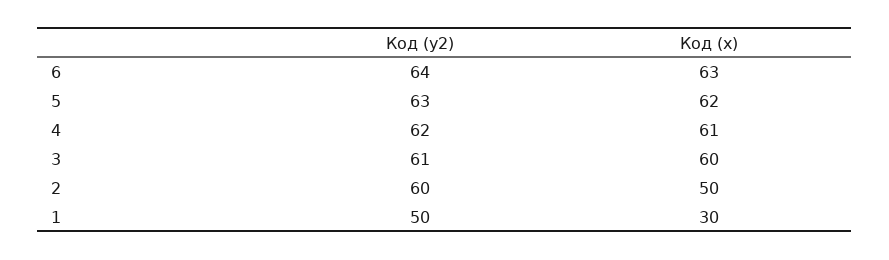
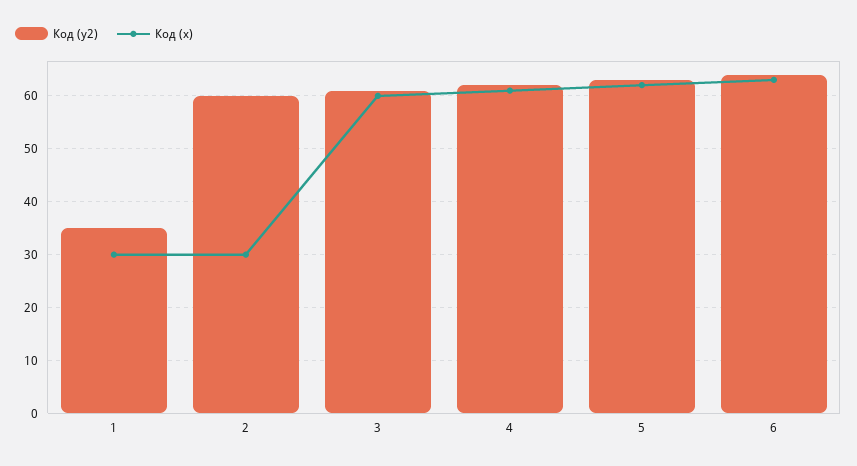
  {
    "Код (y2)": {
      "6": 64,
      "5": 63,
      "4": 62,
      "3": 61,
      "2": 60,
-     "1": 50
+     "1": 35
    },
    "Код (x)": {
      "6": 63,
      "5": 62,
      "4": 61,
      "3": 60,
-     "2": 50,
+     "2": 30,
      "1": 30
    }
  }

